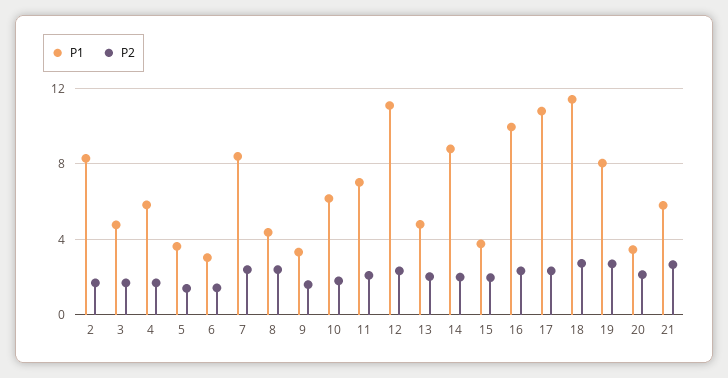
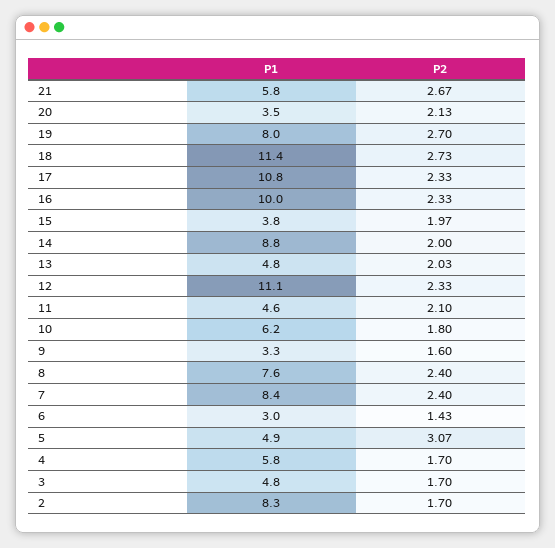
  {
    "P1": {
      "2": 8.3,
      "3": 4.8,
      "4": 5.8,
-     "5": 3.5,
+     "5": 4.9,
      "6": 3,
      "7": 8.4,
-     "8": 4.5,
+     "8": 7.6,
      "9": 3.3,
      "10": 6.2,
-     "11": 7,
+     "11": 4.6,
      "12": 11.1,
      "13": 4.8,
      "14": 8.8,
      "15": 3.8,
      "16": 10,
      "17": 10.8,
      "18": 11.4,
      "19": 8,
      "20": 3.5,
      "21": 5.8
    },
    "P2": {
      "2": 1.7,
      "3": 1.7,
      "4": 1.7,
-     "5": 1.5,
+     "5": 3.07,
      "6": 1.43,
      "7": 2.4,
      "8": 2.4,
      "9": 1.6,
      "10": 1.8,
      "11": 2.1,
      "12": 2.33,
      "13": 2.03,
      "14": 2,
      "15": 1.97,
      "16": 2.33,
      "17": 2.33,
      "18": 2.73,
      "19": 2.7,
      "20": 2.13,
      "21": 2.67
    }
  }

